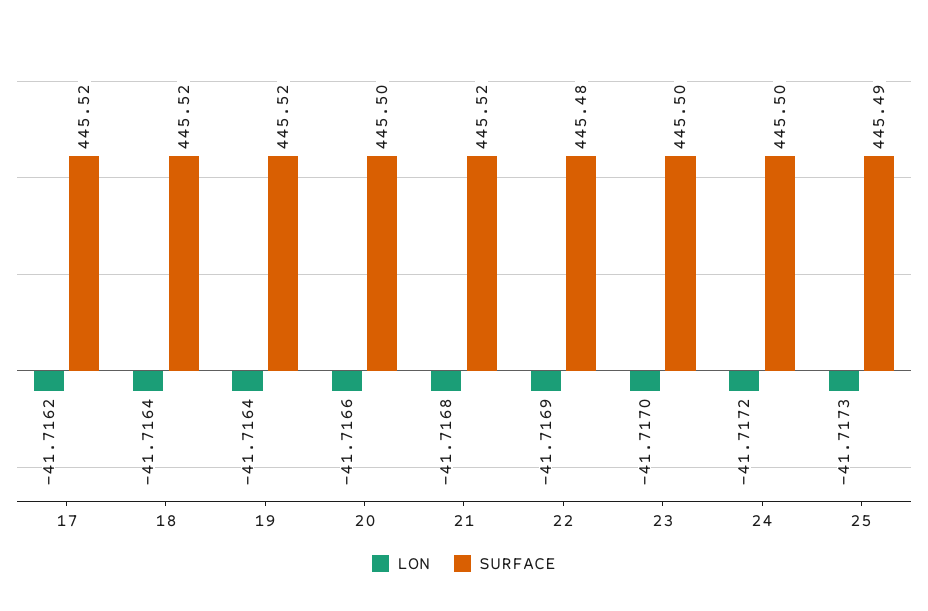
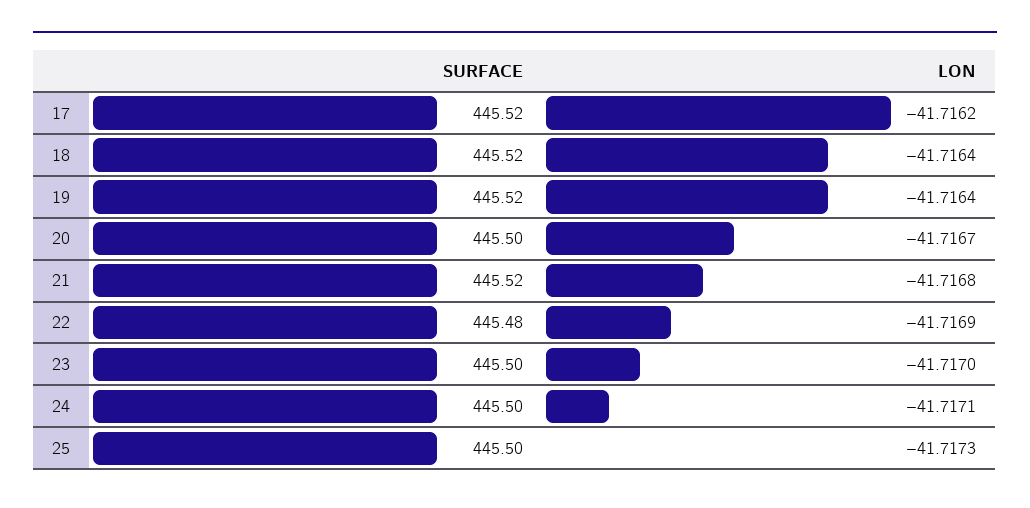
  {
    "LON": {
      "17": -41.7162,
      "18": -41.7164,
      "19": -41.7164,
-     "20": -41.7166,
+     "20": -41.7167,
      "21": -41.7168,
      "22": -41.7169,
      "23": -41.717,
-     "24": -41.7172,
+     "24": -41.7171,
      "25": -41.7173
    },
    "SURFACE": {
      "17": 445.52,
      "18": 445.52,
      "19": 445.52,
      "20": 445.5,
      "21": 445.52,
      "22": 445.48,
      "23": 445.5,
      "24": 445.5,
-     "25": 445.49
+     "25": 445.5
    }
  }

